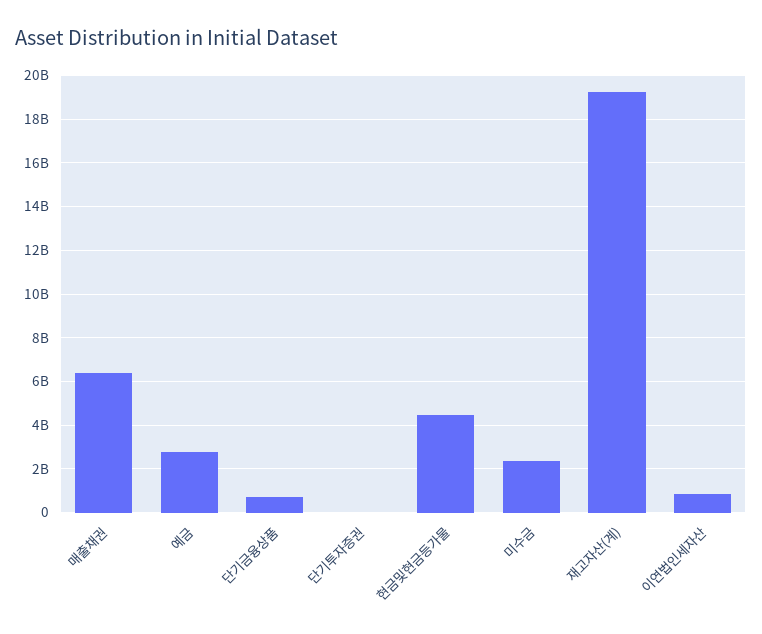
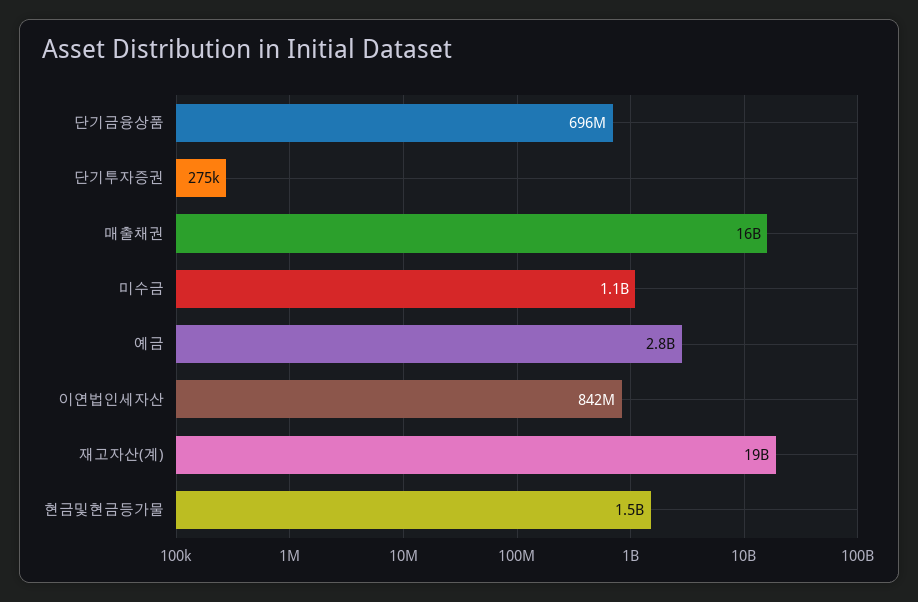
  {
-   "매출채권": 6500000000,
+   "매출채권": 16000000000,
    "예금": 2800000000,
    "단기금융상품": 696000000,
    "단기투자증권": 275000,
-   "현금및현금등가물": 4500000000,
+   "현금및현금등가물": 1500000000,
-   "미수금": 2500000000,
+   "미수금": 1100000000,
    "재고자산(계)": 19000000000,
    "이연법인세자산": 842000000
  }

